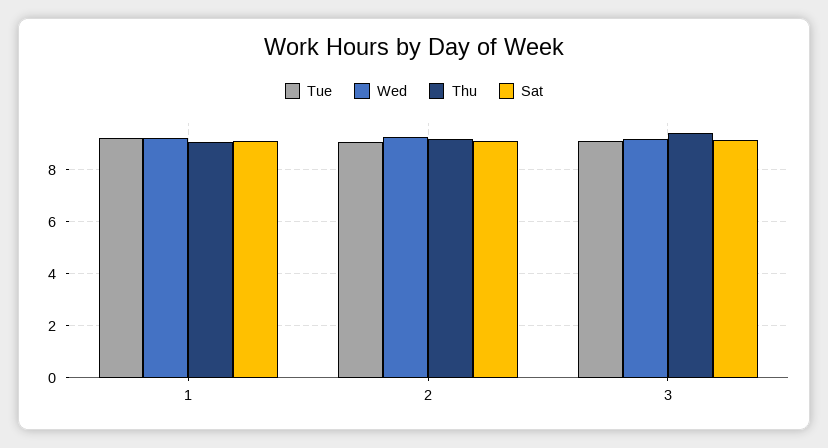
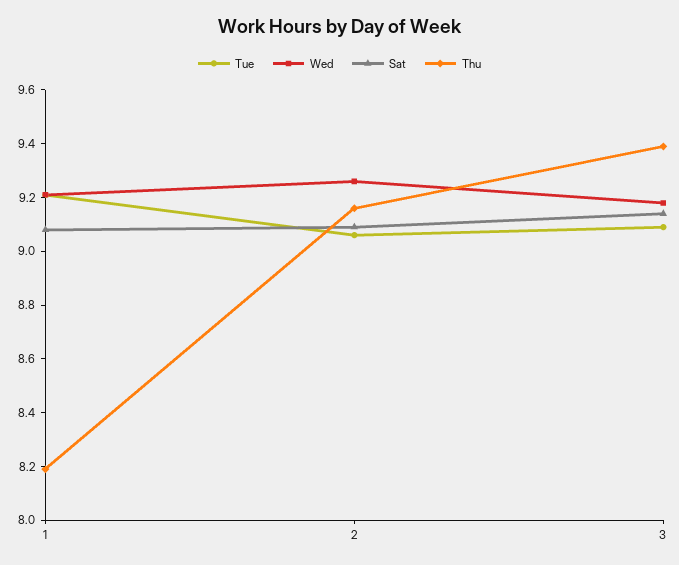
  {
    "Tue": {
      "1": 9.2,
      "2": 9.05,
      "3": 9.1
    },
    "Wed": {
      "1": 9.2,
      "2": 9.25,
      "3": 9.2
    },
    "Thu": {
-     "1": 9,
+     "1": 8.2,
      "2": 9.15,
      "3": 9.4
    },
    "Sat": {
      "1": 9.1,
      "2": 9.1,
      "3": 9.15
    }
  }

